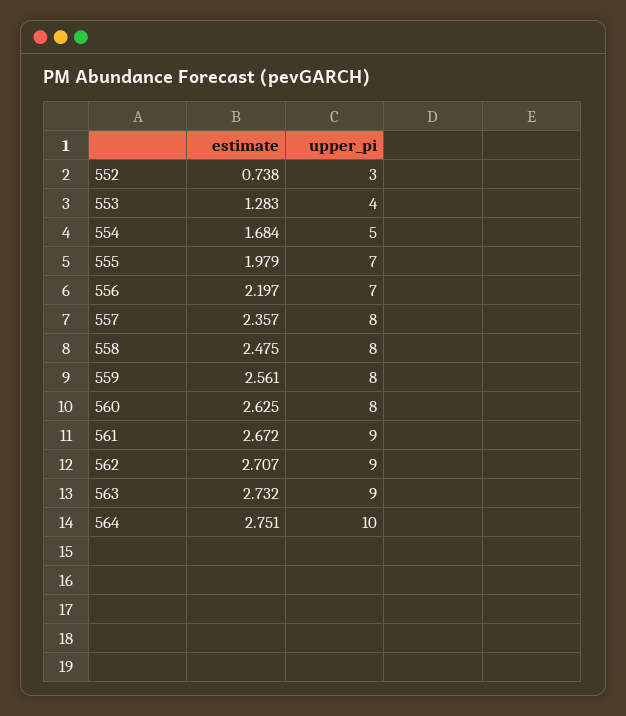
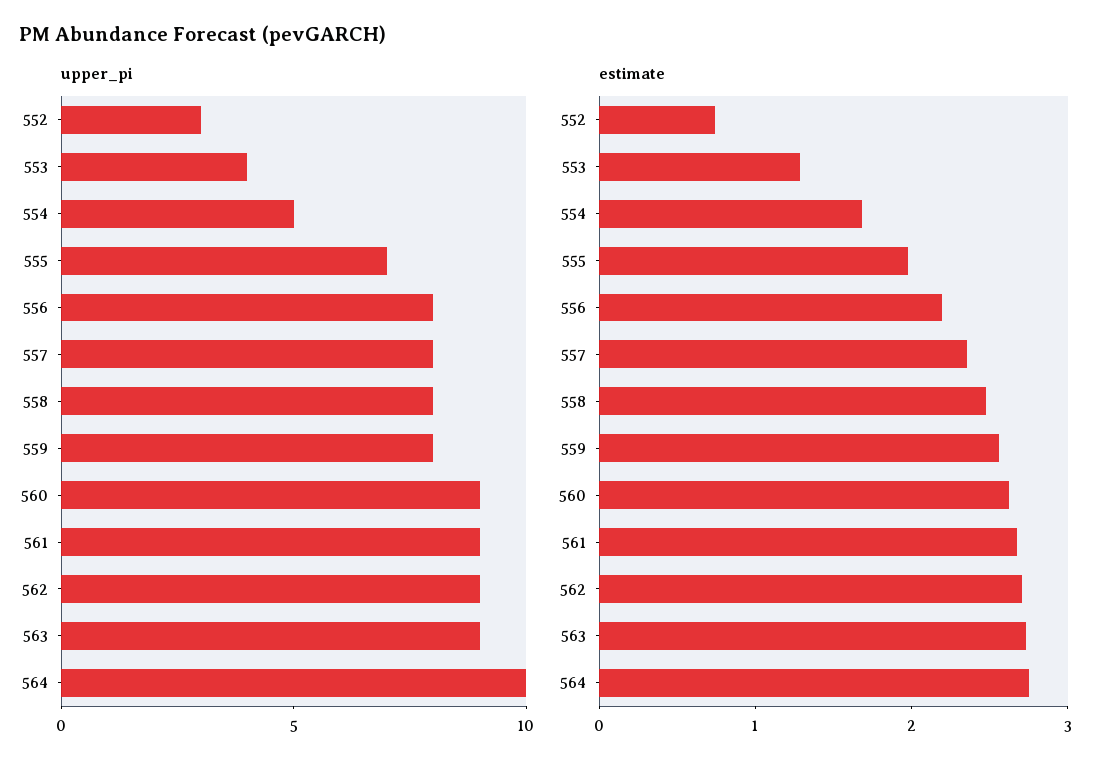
  {
    "estimate": {
      "552": 0.738,
      "553": 1.283,
      "554": 1.684,
      "555": 1.979,
      "556": 2.197,
      "557": 2.357,
      "558": 2.475,
      "559": 2.561,
      "560": 2.625,
      "561": 2.672,
      "562": 2.707,
      "563": 2.732,
      "564": 2.751
    },
    "upper_pi": {
      "552": 3,
      "553": 4,
      "554": 5,
      "555": 7,
-     "556": 7,
+     "556": 8,
      "557": 8,
      "558": 8,
      "559": 8,
-     "560": 8,
+     "560": 9,
      "561": 9,
      "562": 9,
      "563": 9,
      "564": 10
    }
  }

